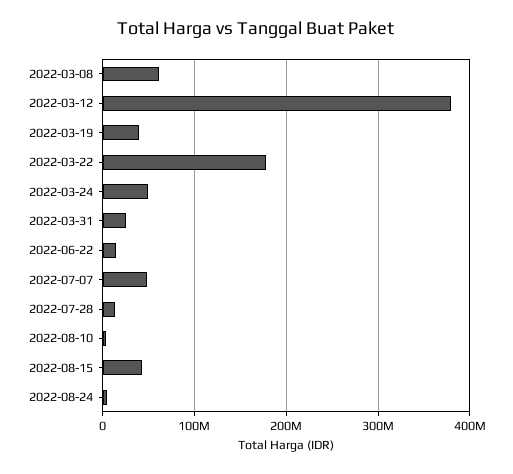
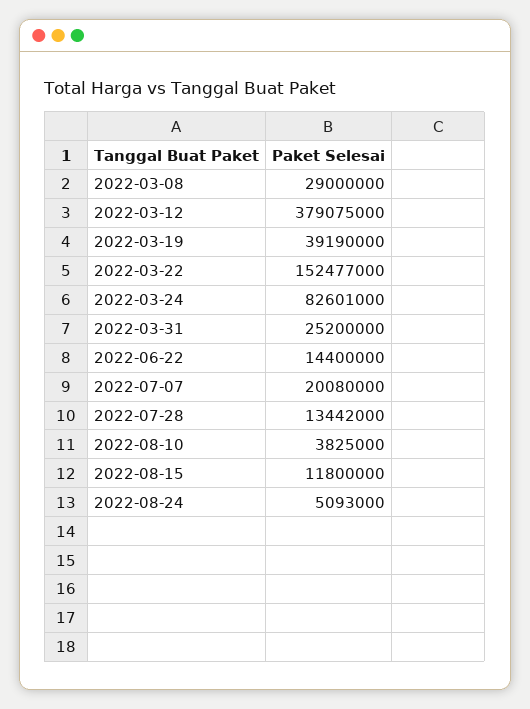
  {
-   "2022-03-08": 60000000,
+   "2022-03-08": 29000000,
    "2022-03-12": 379075000,
    "2022-03-19": 39190000,
-   "2022-03-22": 180000000,
+   "2022-03-22": 152477000,
-   "2022-03-24": 50000000,
+   "2022-03-24": 82601000,
    "2022-03-31": 25200000,
    "2022-06-22": 14400000,
-   "2022-07-07": 50000000,
+   "2022-07-07": 20080000,
    "2022-07-28": 13442000,
    "2022-08-10": 3825000,
-   "2022-08-15": 40000000,
+   "2022-08-15": 11800000,
    "2022-08-24": 5093000
  }

